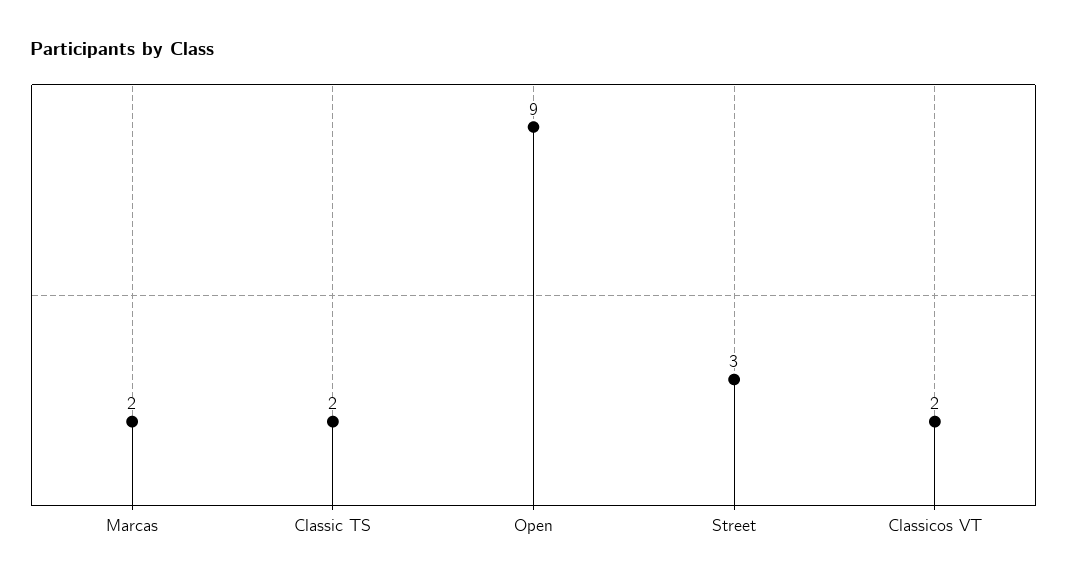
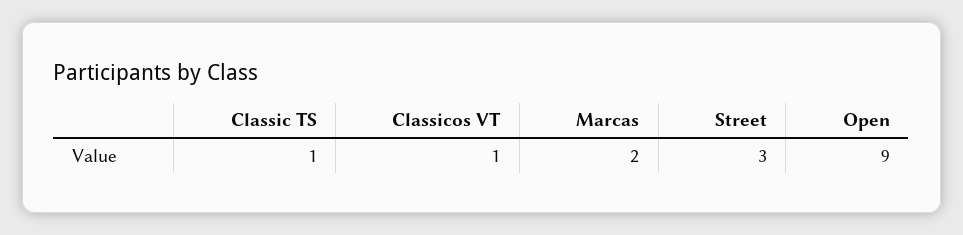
  {
    "Marcas": 2,
-   "Classic TS": 2,
+   "Classic TS": 1,
    "Open": 9,
    "Street": 3,
-   "Classicos VT": 2
+   "Classicos VT": 1
  }

